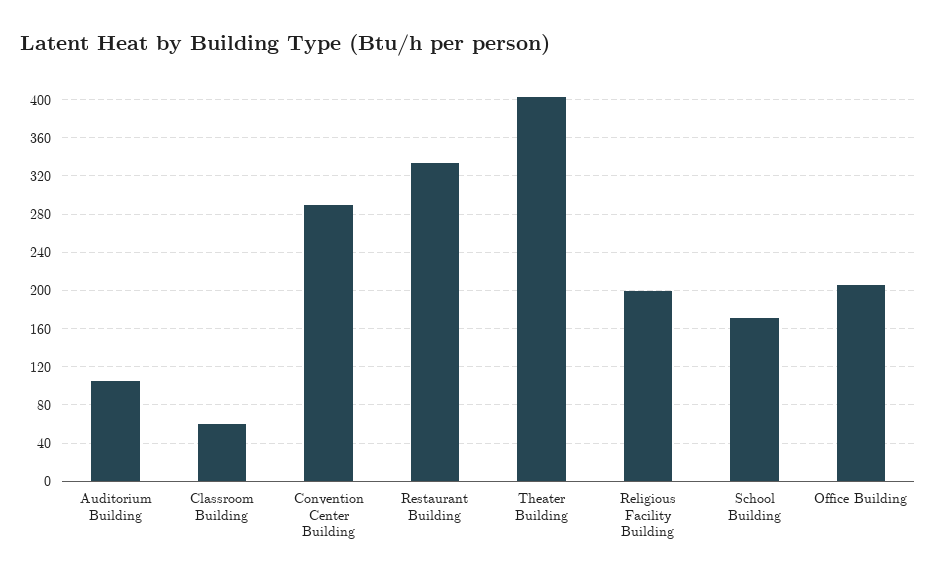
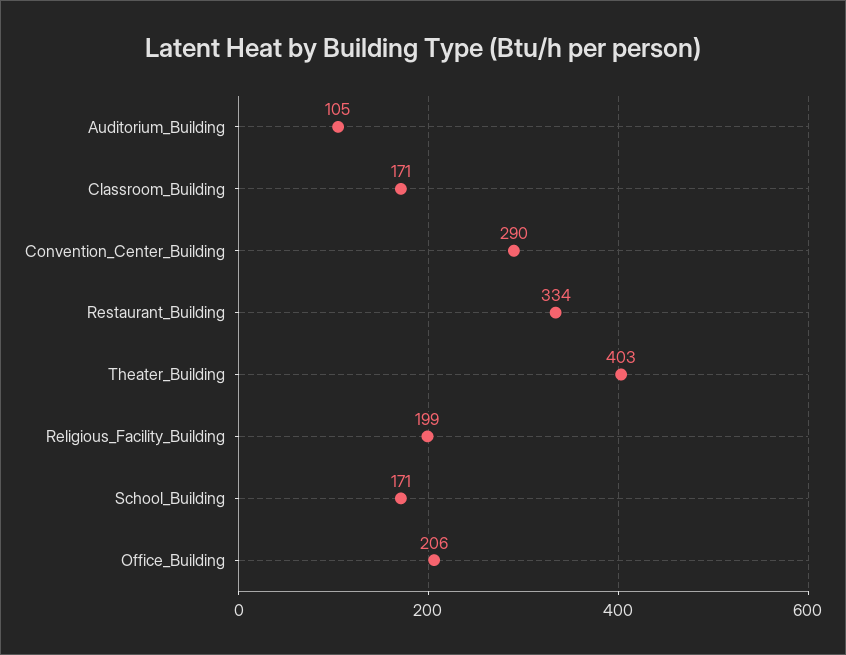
  {
    "Auditorium Building": 105,
-   "Classroom Building": 60,
+   "Classroom Building": 171,
    "Convention Center Building": 290,
    "Restaurant Building": 334,
    "Theater Building": 403,
    "Religious Facility Building": 199,
    "School Building": 171,
    "Office Building": 206
  }

